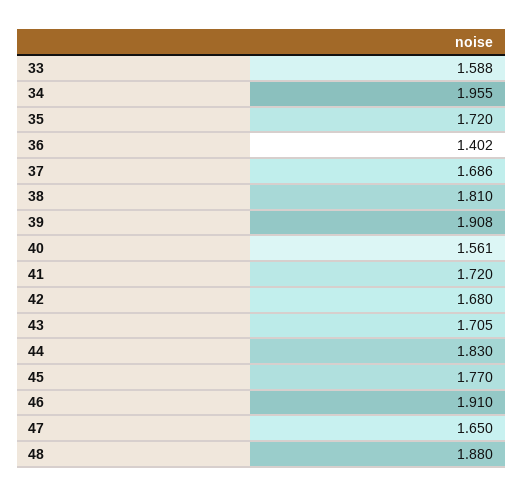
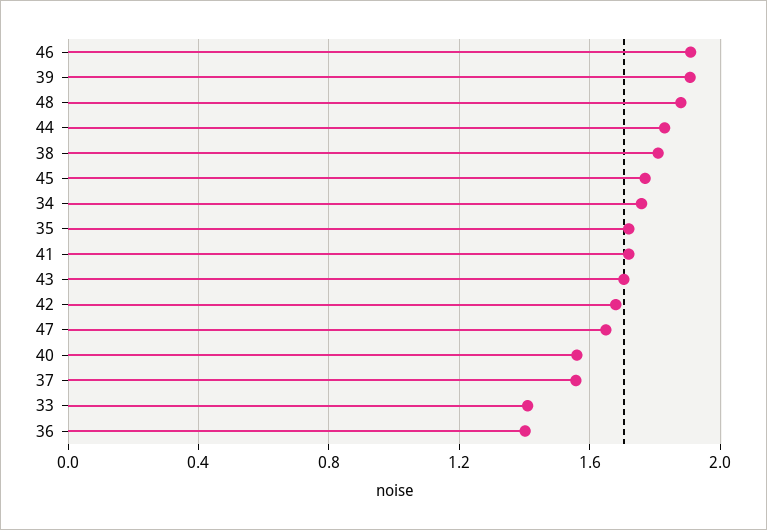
  {
-   "33": 1.588,
+   "33": 1.4,
-   "34": 1.955,
+   "34": 1.75,
    "35": 1.72,
    "36": 1.402,
-   "37": 1.686,
+   "37": 1.55,
    "38": 1.81,
    "39": 1.908,
    "40": 1.561,
    "41": 1.72,
    "42": 1.68,
    "43": 1.705,
    "44": 1.83,
    "45": 1.77,
    "46": 1.91,
    "47": 1.65,
    "48": 1.88
  }

